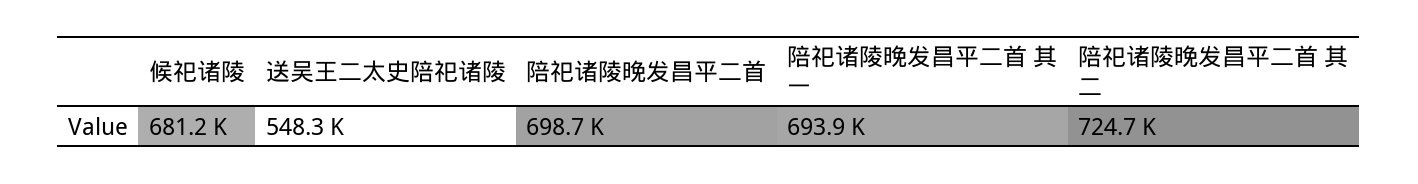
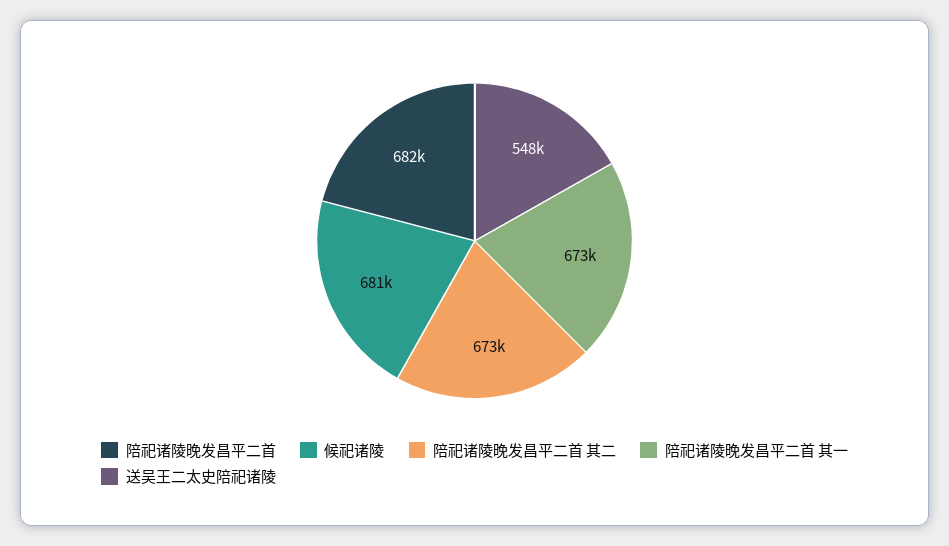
  {
    "候祀诸陵": 681200,
    "送吴王二太史陪祀诸陵": 548300,
-   "陪祀诸陵晚发昌平二首": 698700,
+   "陪祀诸陵晚发昌平二首": 682000,
-   "陪祀诸陵晚发昌平二首 其一": 693900,
+   "陪祀诸陵晚发昌平二首 其一": 673000,
-   "陪祀诸陵晚发昌平二首 其二": 724700
+   "陪祀诸陵晚发昌平二首 其二": 673000
  }

